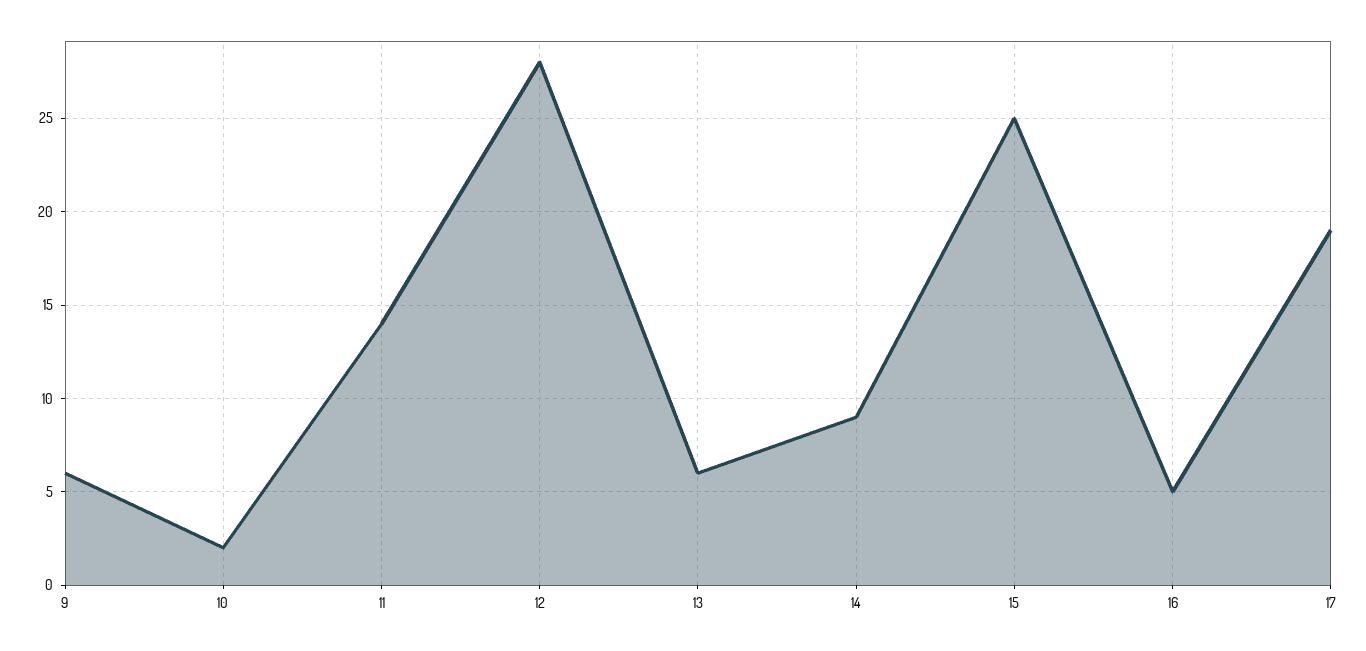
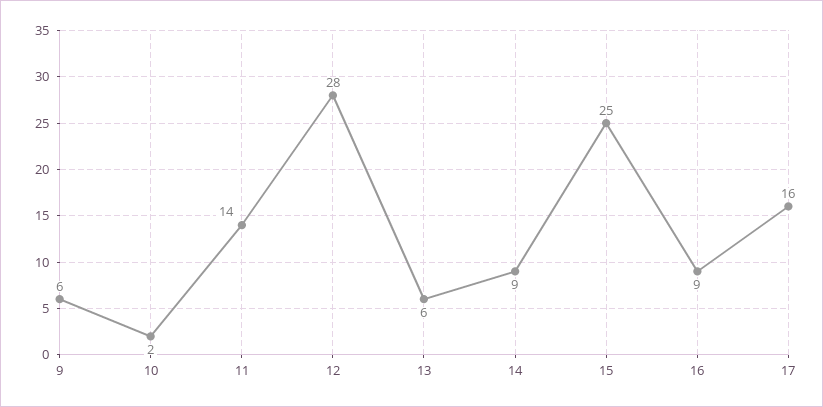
  {
    "9": 6,
    "10": 2,
    "11": 14,
    "12": 28,
    "13": 6,
    "14": 9,
    "15": 25,
-   "16": 5,
+   "16": 9,
-   "17": 19
+   "17": 16
  }

